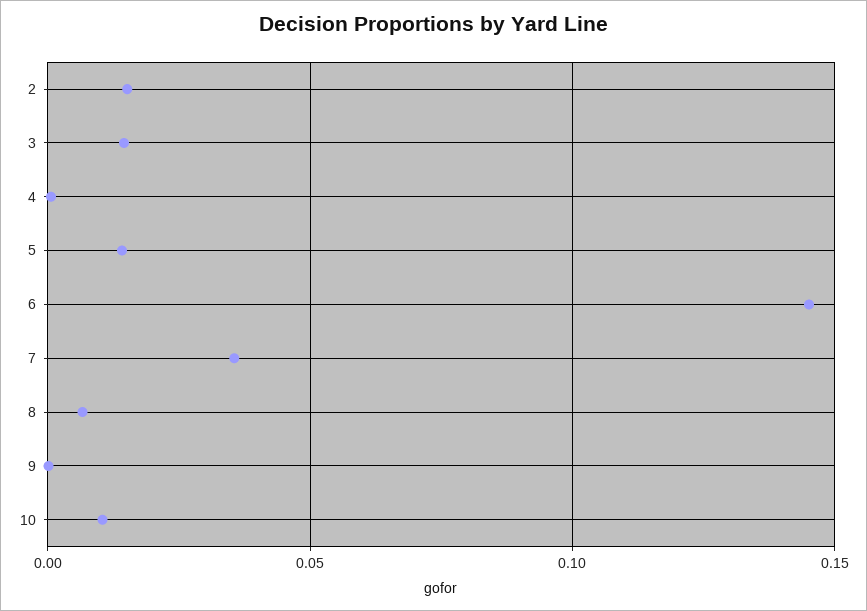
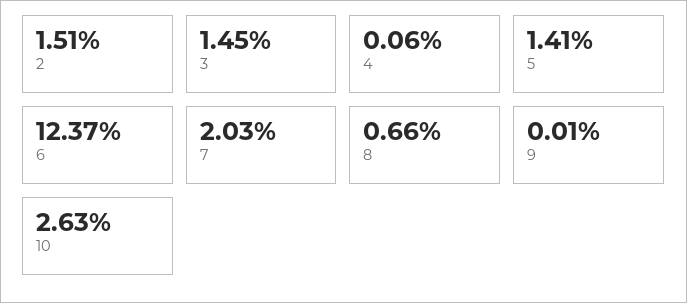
  {
    "2": 0.0151,
    "3": 0.0145,
    "4": 0.0006,
    "5": 0.0141,
-   "6": 0.145,
+   "6": 0.1237,
-   "7": 0.035,
+   "7": 0.0203,
    "8": 0.0066,
    "9": 0.0001,
-   "10": 0.01
+   "10": 0.0263
  }

